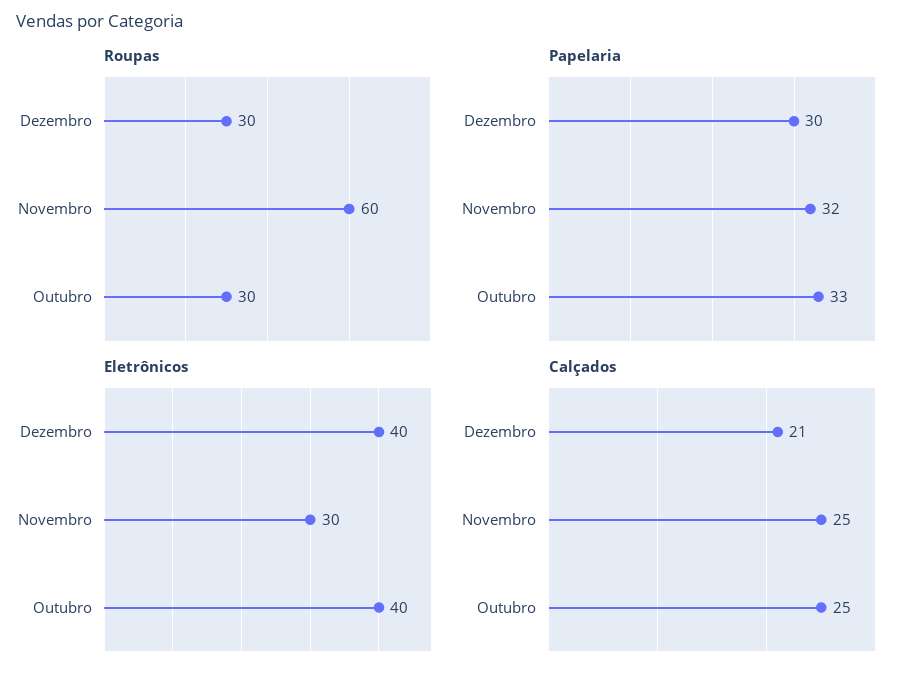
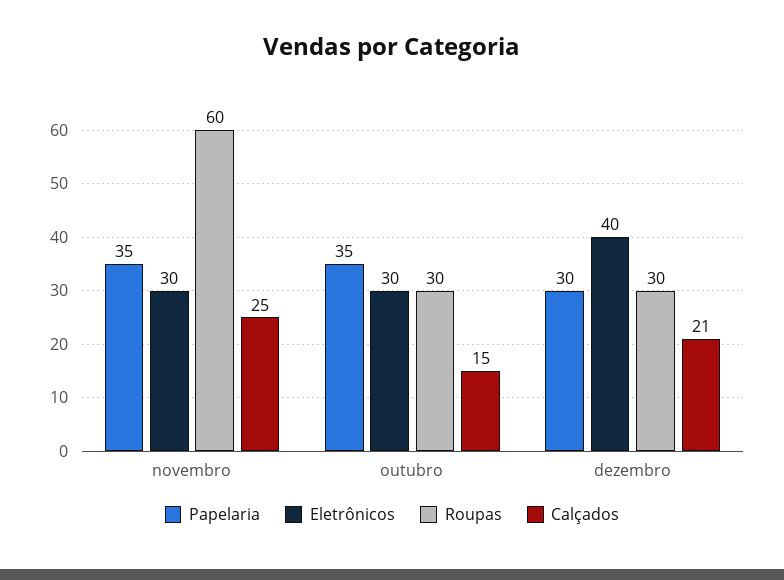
  {
    "Roupas": {
      "Dezembro": 30,
      "Novembro": 60,
      "Outubro": 30
    },
    "Papelaria": {
      "Dezembro": 30,
-     "Novembro": 32,
+     "Novembro": 35,
-     "Outubro": 33
+     "Outubro": 35
    },
    "Eletrônicos": {
      "Dezembro": 40,
      "Novembro": 30,
-     "Outubro": 40
+     "Outubro": 30
    },
    "Calçados": {
      "Dezembro": 21,
      "Novembro": 25,
-     "Outubro": 25
+     "Outubro": 15
    }
  }

